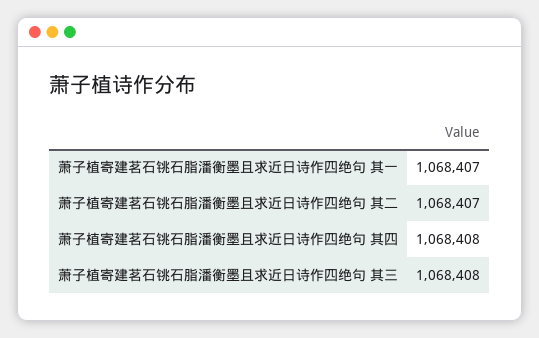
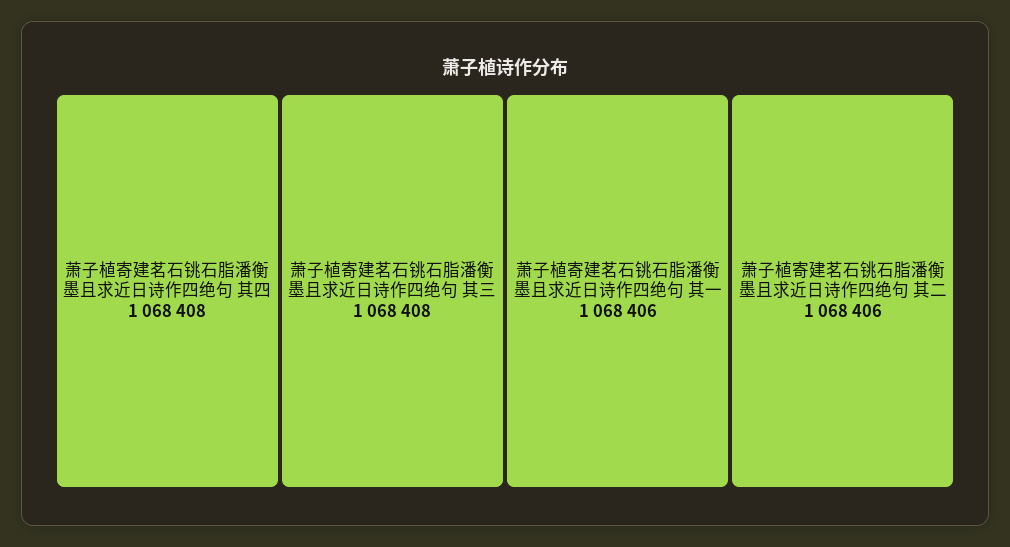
  {
-   "萧子植寄建茗石铫石脂潘衡墨且求近日诗作四绝句 其一": 1068407,
+   "萧子植寄建茗石铫石脂潘衡墨且求近日诗作四绝句 其一": 1068406,
-   "萧子植寄建茗石铫石脂潘衡墨且求近日诗作四绝句 其二": 1068407,
+   "萧子植寄建茗石铫石脂潘衡墨且求近日诗作四绝句 其二": 1068406,
    "萧子植寄建茗石铫石脂潘衡墨且求近日诗作四绝句 其四": 1068408,
    "萧子植寄建茗石铫石脂潘衡墨且求近日诗作四绝句 其三": 1068408
  }

